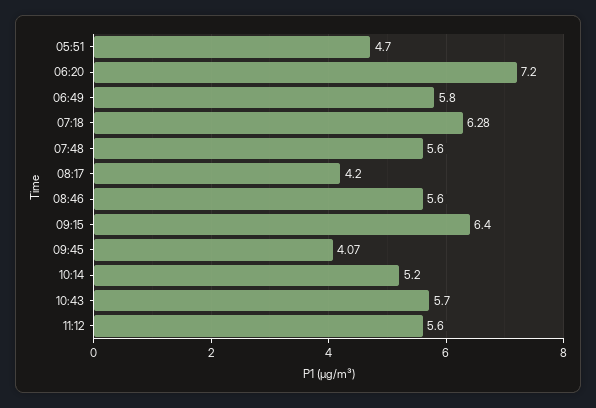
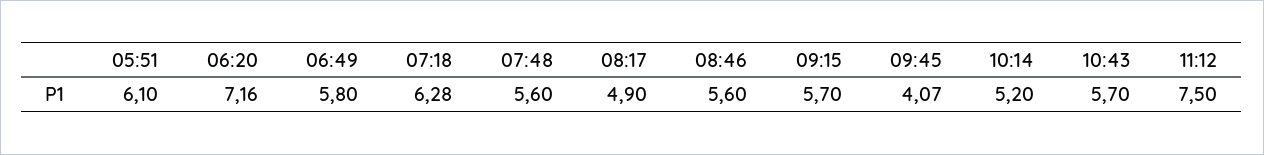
  {
-   "05:51": 4.7,
+   "05:51": 6.1,
-   "06:20": 7.2,
+   "06:20": 7.16,
    "06:49": 5.8,
    "07:18": 6.28,
    "07:48": 5.6,
-   "08:17": 4.2,
+   "08:17": 4.9,
    "08:46": 5.6,
-   "09:15": 6.4,
+   "09:15": 5.7,
    "09:45": 4.07,
    "10:14": 5.2,
    "10:43": 5.7,
-   "11:12": 5.6
+   "11:12": 7.5
  }

